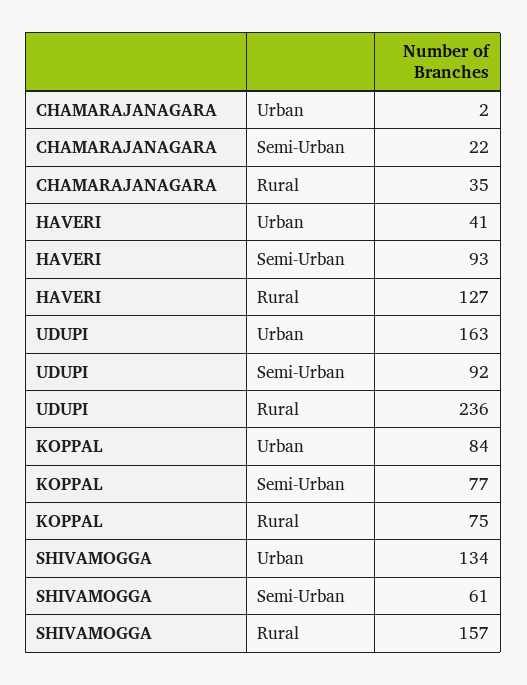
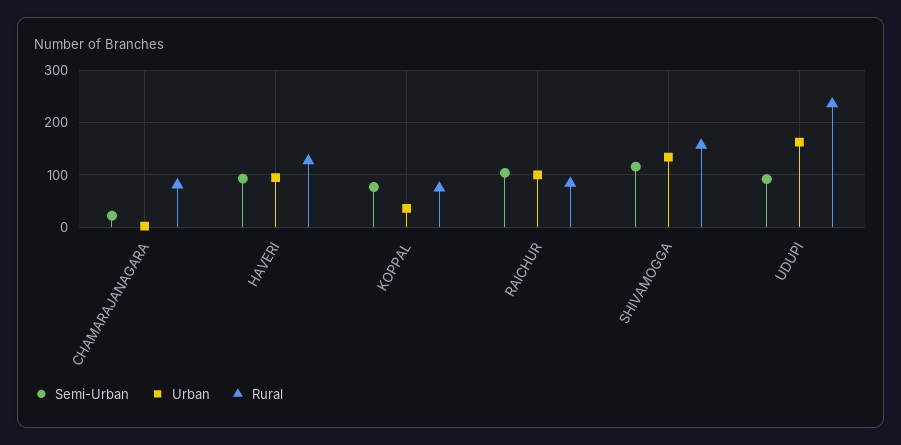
  {
    "Urban": {
      "CHAMARAJANAGARA": 2,
-     "HAVERI": 41,
+     "HAVERI": 100,
      "UDUPI": 163,
-     "KOPPAL": 84,
+     "KOPPAL": 40,
-     "SHIVAMOGGA": 134
+     "SHIVAMOGGA": 134,
+     "RAICHUR": 100
    },
    "Semi-Urban": {
      "CHAMARAJANAGARA": 22,
      "HAVERI": 93,
      "UDUPI": 92,
      "KOPPAL": 77,
-     "SHIVAMOGGA": 61
+     "SHIVAMOGGA": 120,
+     "RAICHUR": 100
    },
    "Rural": {
-     "CHAMARAJANAGARA": 35,
+     "CHAMARAJANAGARA": 80,
      "HAVERI": 127,
      "UDUPI": 236,
      "KOPPAL": 75,
-     "SHIVAMOGGA": 157
+     "SHIVAMOGGA": 157,
+     "RAICHUR": 80
    }
  }

